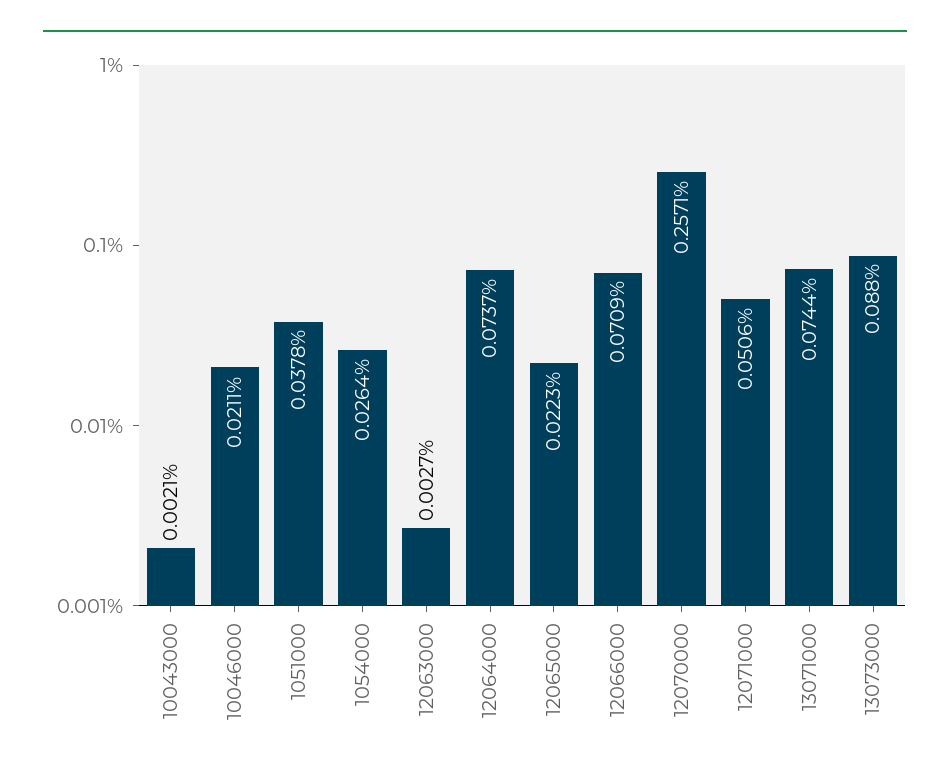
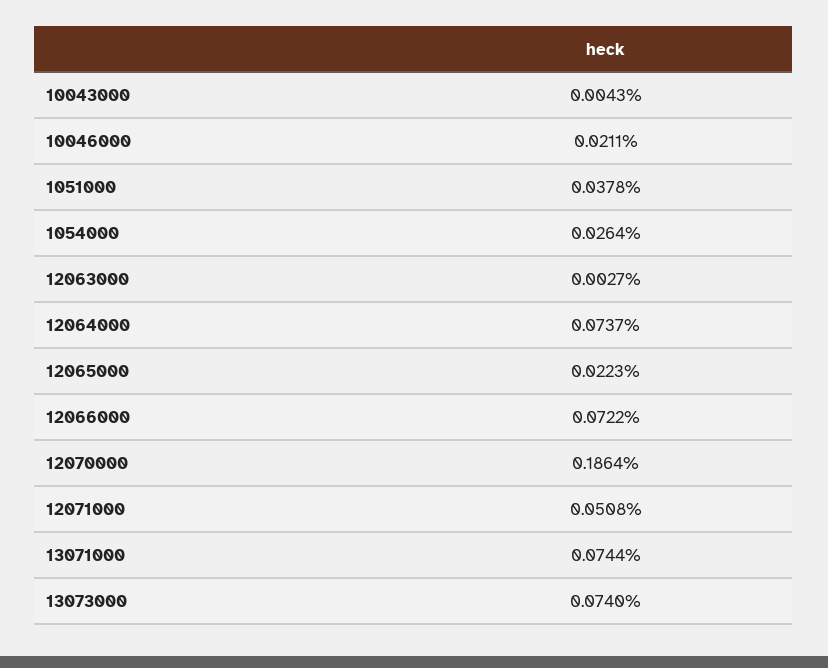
  {
-   "10043000": 0.0021,
+   "10043000": 0.0043,
    "10046000": 0.0211,
    "1051000": 0.0378,
    "1054000": 0.0264,
    "12063000": 0.0027,
    "12064000": 0.0737,
    "12065000": 0.0223,
-   "12066000": 0.0709,
+   "12066000": 0.0722,
-   "12070000": 0.2571,
+   "12070000": 0.1864,
-   "12071000": 0.0506,
+   "12071000": 0.0508,
    "13071000": 0.0744,
-   "13073000": 0.088
+   "13073000": 0.074
  }

